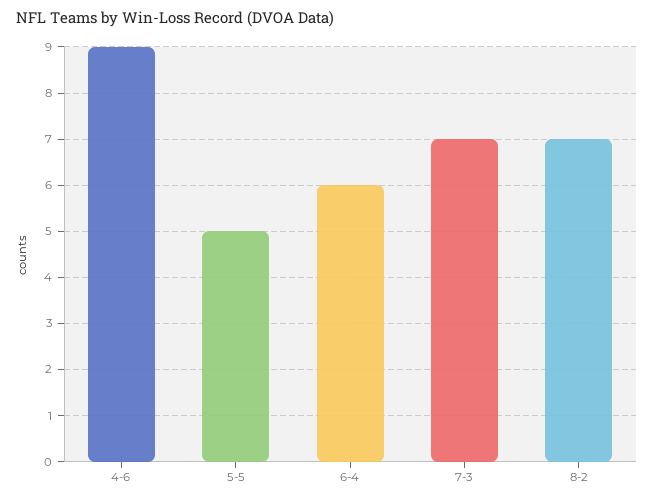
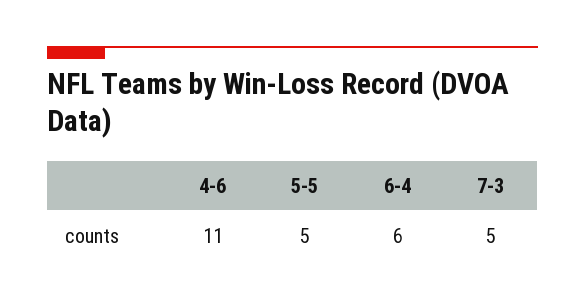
  {
-   "4-6": 9,
+   "4-6": 11,
    "5-5": 5,
    "6-4": 6,
-   "7-3": 7,
+   "7-3": 5
-   "8-2": 7
  }

